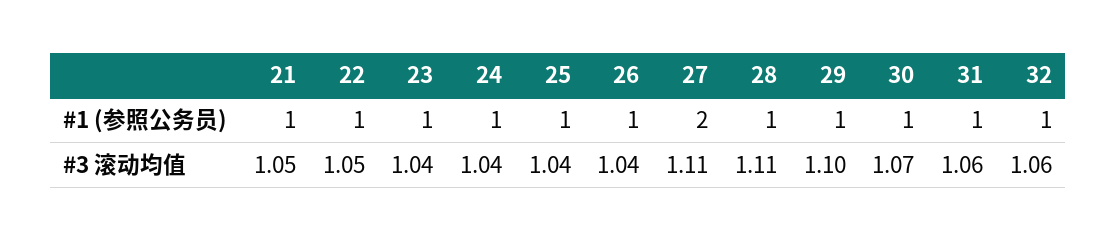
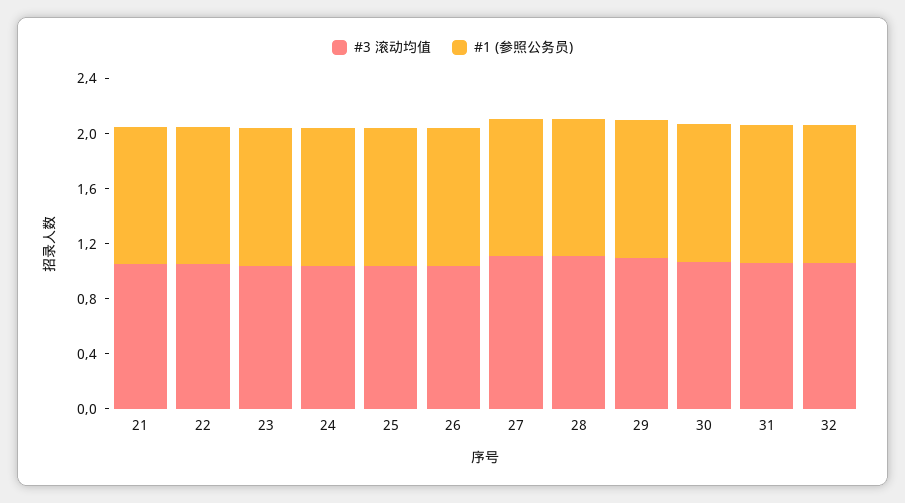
  {
    "#1 (参照公务员)": {
      "21": 1,
      "22": 1,
      "23": 1,
      "24": 1,
      "25": 1,
      "26": 1,
-     "27": 2,
+     "27": 1,
      "28": 1,
      "29": 1,
      "30": 1,
      "31": 1,
      "32": 1
    },
    "#3 滚动均值": {
      "21": 1.05,
      "22": 1.05,
      "23": 1.04,
      "24": 1.04,
      "25": 1.04,
      "26": 1.04,
      "27": 1.11,
      "28": 1.11,
      "29": 1.1,
      "30": 1.07,
      "31": 1.06,
      "32": 1.06
    }
  }

